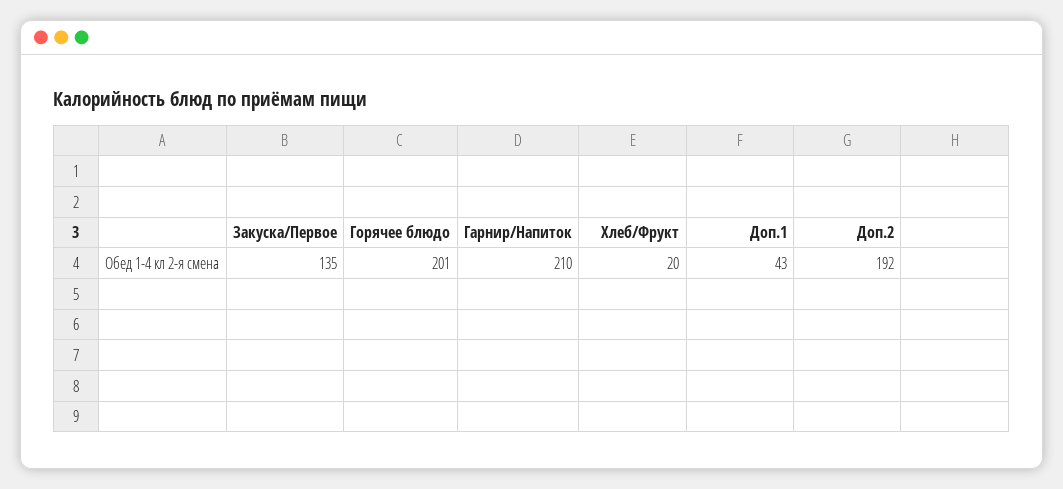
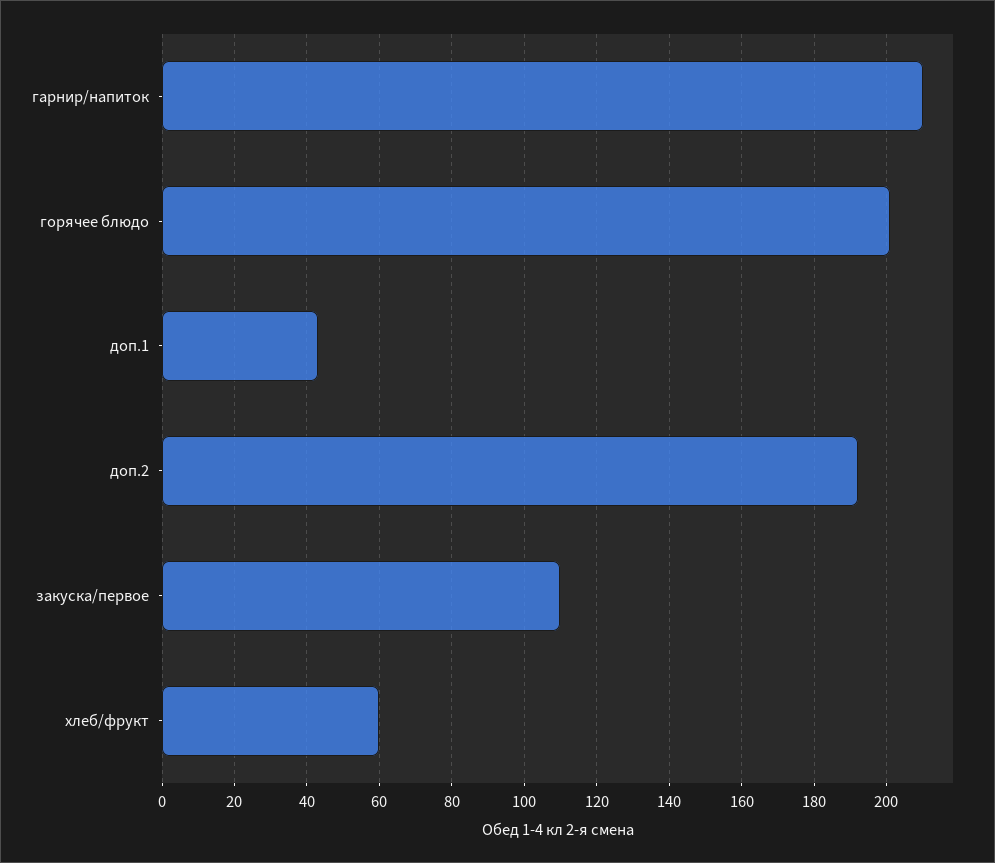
  {
-   "Закуска/Первое": 135,
+   "Закуска/Первое": 110,
    "Горячее блюдо": 201,
    "Гарнир/Напиток": 210,
-   "Хлеб/Фрукт": 20,
+   "Хлеб/Фрукт": 60,
    "Доп.1": 43,
    "Доп.2": 192
  }

